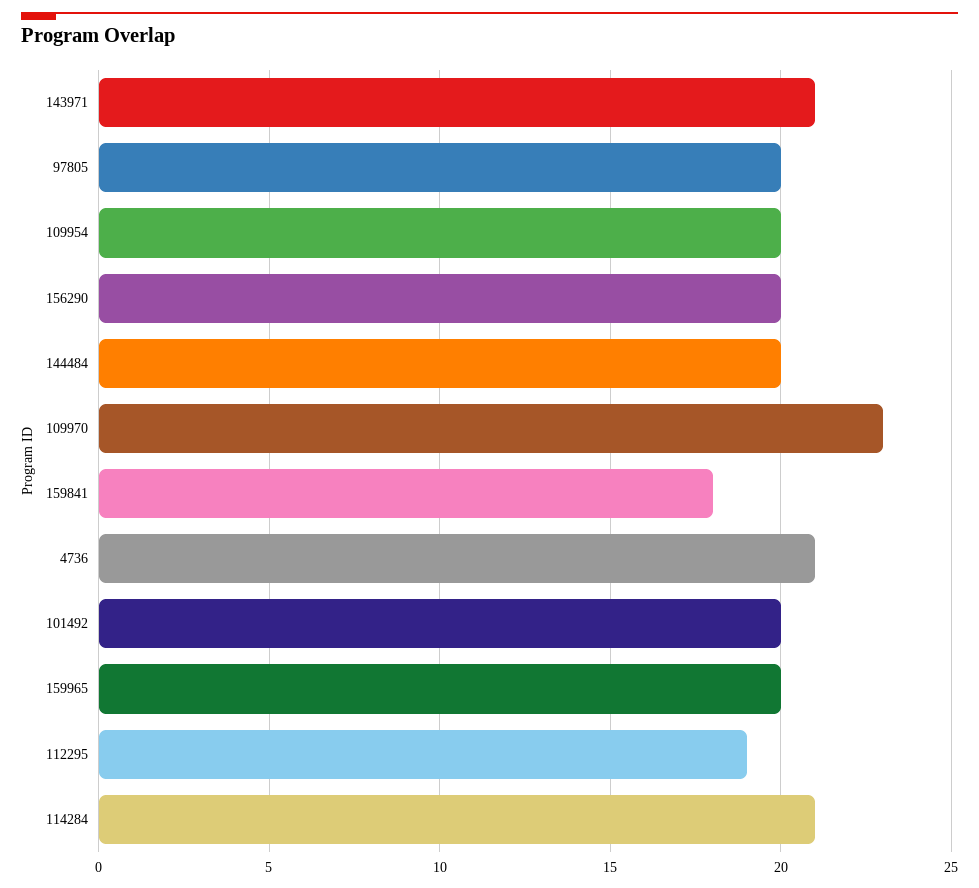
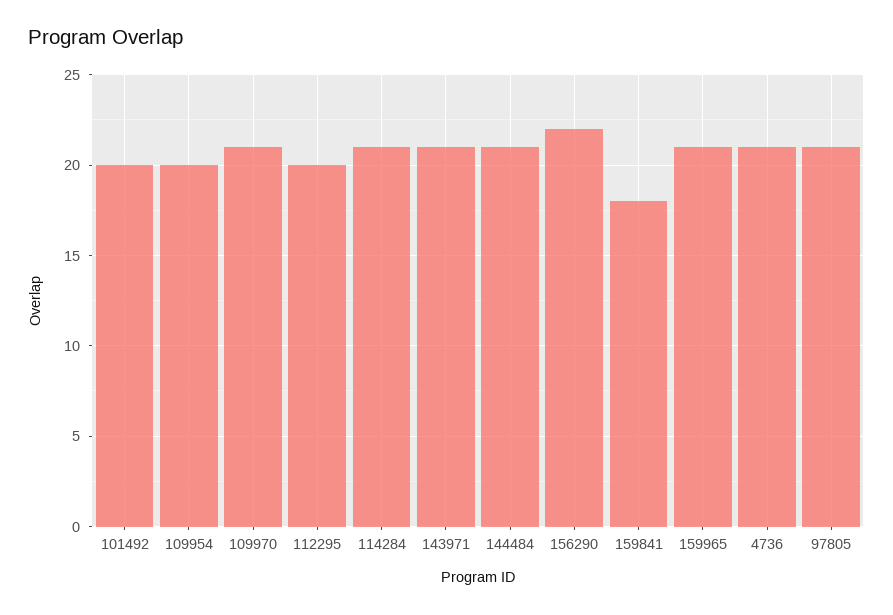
  {
    "143971": 21,
-   "97805": 20,
+   "97805": 21,
    "109954": 20,
-   "156290": 20,
+   "156290": 22,
-   "144484": 20,
+   "144484": 21,
-   "109970": 23,
+   "109970": 21,
    "159841": 18,
    "4736": 21,
    "101492": 20,
-   "159965": 20,
+   "159965": 21,
-   "112295": 19,
+   "112295": 20,
    "114284": 21
  }

